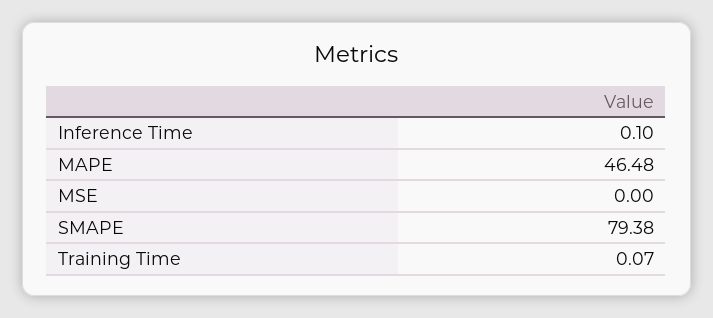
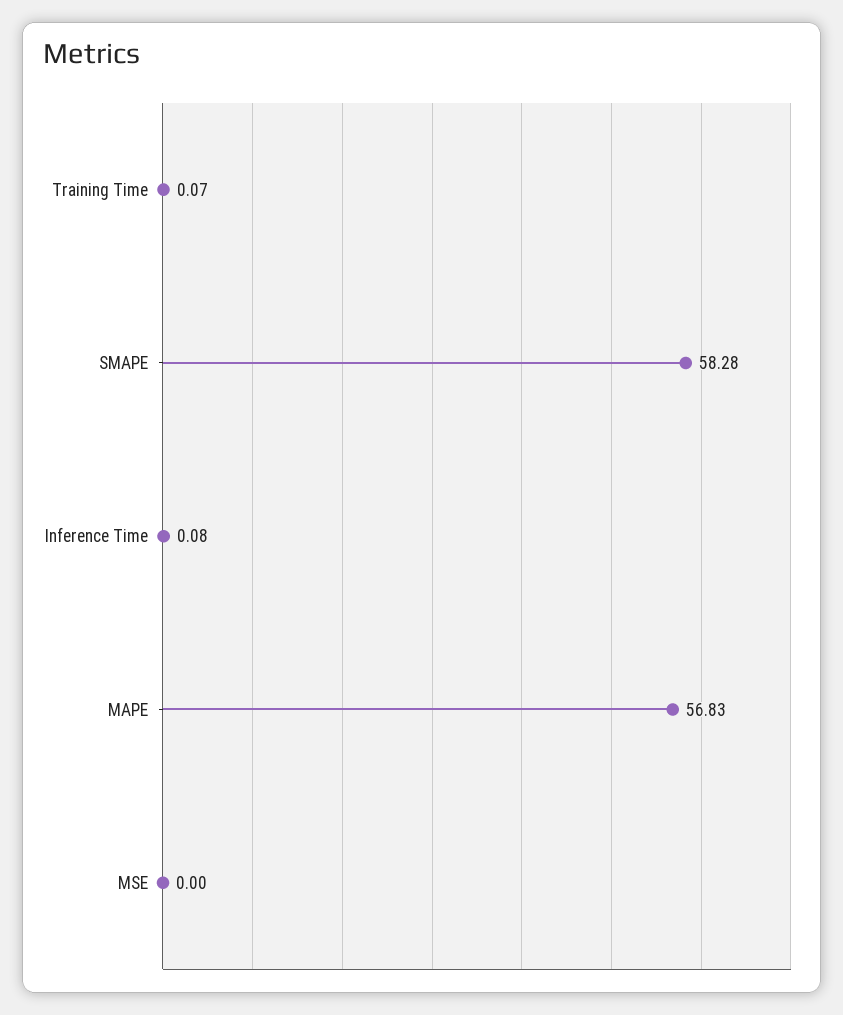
  {
-   "Inference Time": 0.1,
+   "Inference Time": 0.08,
-   "MAPE": 46.48,
+   "MAPE": 56.83,
    "MSE": 0,
-   "SMAPE": 79.38,
+   "SMAPE": 58.28,
    "Training Time": 0.07
  }

